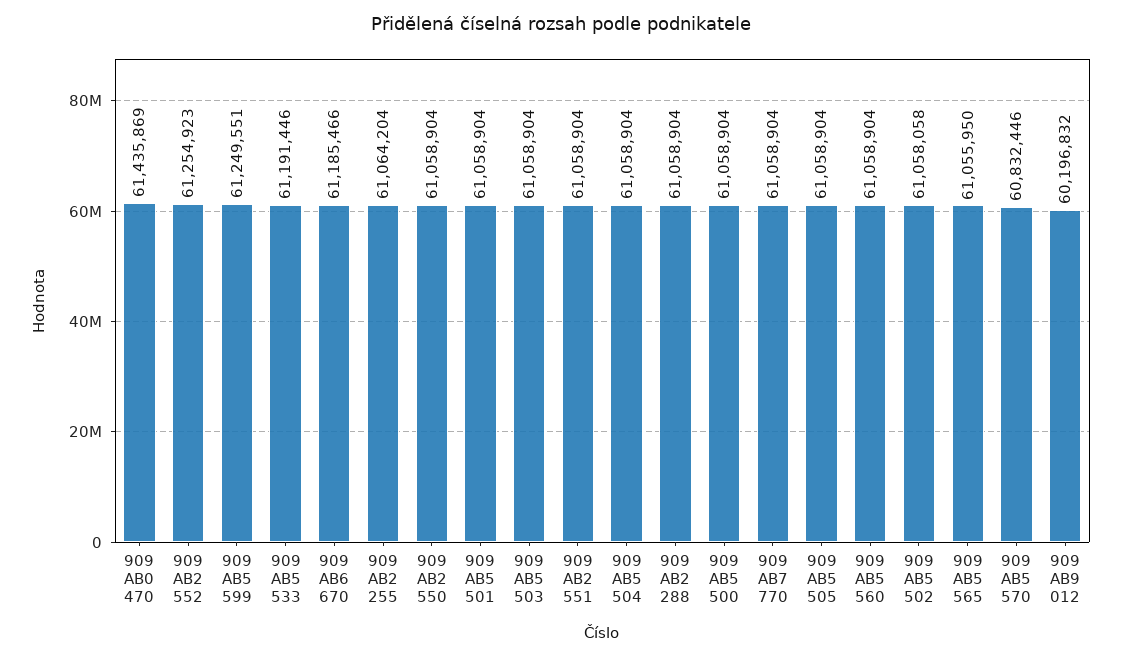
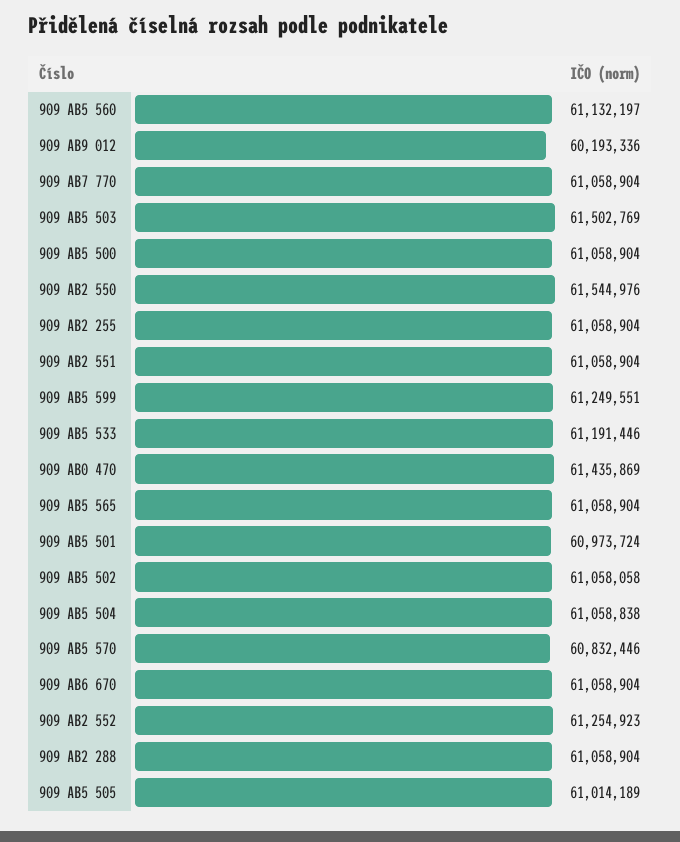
  {
    "909 AB0 470": 61435869,
    "909 AB2 552": 61254923,
    "909 AB5 599": 61249551,
    "909 AB5 533": 61191446,
-   "909 AB6 670": 61185466,
+   "909 AB6 670": 61058904,
-   "909 AB2 255": 61064204,
+   "909 AB2 255": 61058904,
-   "909 AB2 550": 61058904,
+   "909 AB2 550": 61544976,
-   "909 AB5 501": 61058904,
+   "909 AB5 501": 60973724,
-   "909 AB5 503": 61058904,
+   "909 AB5 503": 61502769,
    "909 AB2 551": 61058904,
-   "909 AB5 504": 61058904,
+   "909 AB5 504": 61058838,
    "909 AB2 288": 61058904,
    "909 AB5 500": 61058904,
    "909 AB7 770": 61058904,
-   "909 AB5 505": 61058904,
+   "909 AB5 505": 61014189,
-   "909 AB5 560": 61058904,
+   "909 AB5 560": 61132197,
    "909 AB5 502": 61058058,
-   "909 AB5 565": 61055950,
+   "909 AB5 565": 61058904,
    "909 AB5 570": 60832446,
-   "909 AB9 012": 60196832
+   "909 AB9 012": 60193336
  }

